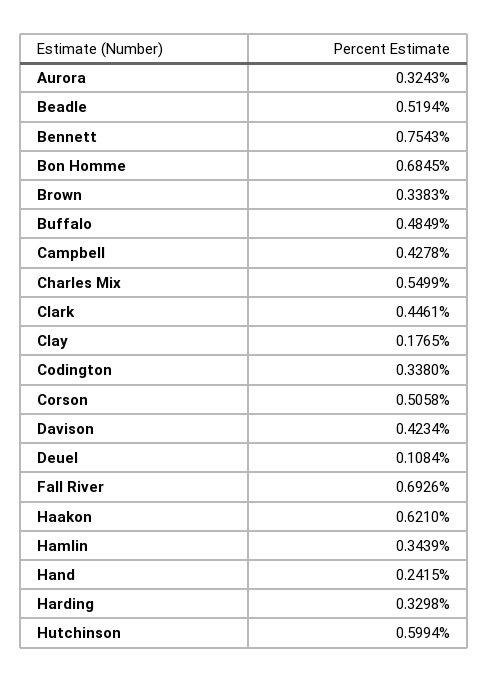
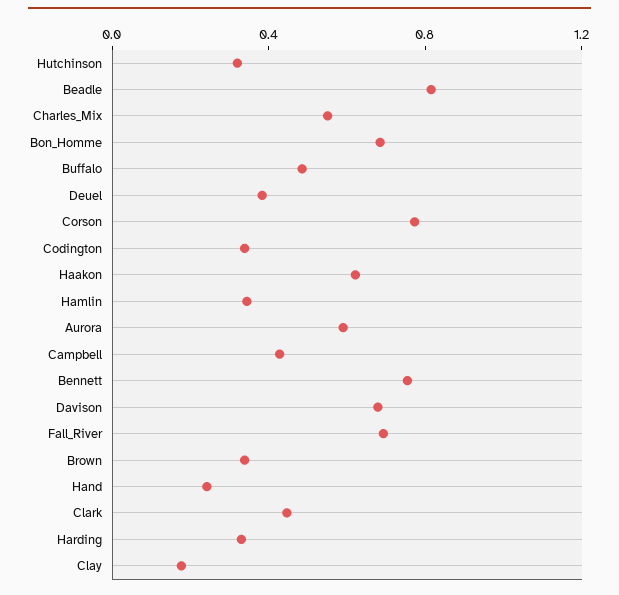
  {
-   "Aurora": 0.3243,
+   "Aurora": 0.6,
-   "Beadle": 0.5194,
+   "Beadle": 0.8,
    "Bennett": 0.7543,
    "Bon Homme": 0.6845,
    "Brown": 0.3383,
    "Buffalo": 0.4849,
    "Campbell": 0.4278,
    "Charles Mix": 0.5499,
    "Clark": 0.4461,
    "Clay": 0.1765,
    "Codington": 0.338,
-   "Corson": 0.5058,
+   "Corson": 0.8,
-   "Davison": 0.4234,
+   "Davison": 0.7,
-   "Deuel": 0.1084,
+   "Deuel": 0.4,
    "Fall River": 0.6926,
    "Haakon": 0.621,
    "Hamlin": 0.3439,
    "Hand": 0.2415,
    "Harding": 0.3298,
-   "Hutchinson": 0.5994
+   "Hutchinson": 0.3
  }

